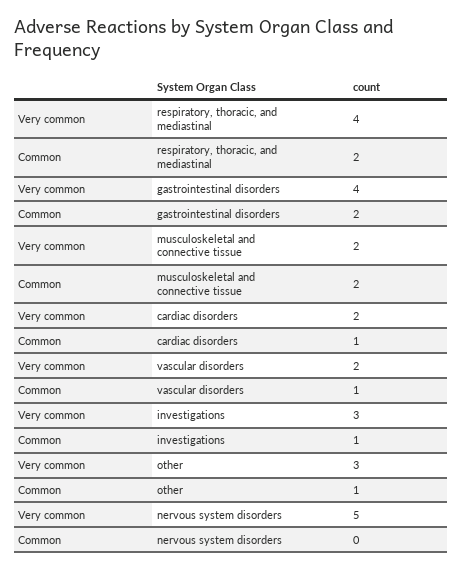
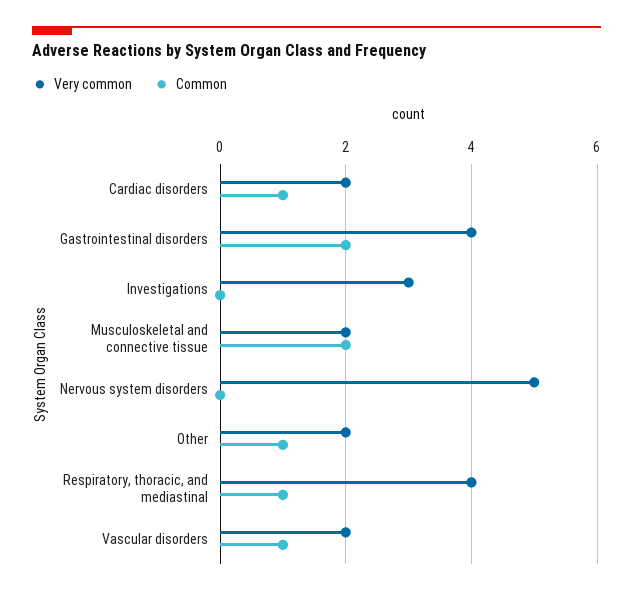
  {
    "Very common": {
      "respiratory, thoracic, and mediastinal": 4,
      "gastrointestinal disorders": 4,
      "musculoskeletal and connective tissue": 2,
      "cardiac disorders": 2,
      "vascular disorders": 2,
      "investigations": 3,
-     "other": 3,
+     "other": 2,
      "nervous system disorders": 5
    },
    "Common": {
-     "respiratory, thoracic, and mediastinal": 2,
+     "respiratory, thoracic, and mediastinal": 1,
      "gastrointestinal disorders": 2,
      "musculoskeletal and connective tissue": 2,
      "cardiac disorders": 1,
      "vascular disorders": 1,
-     "investigations": 1,
+     "investigations": 0,
      "other": 1,
      "nervous system disorders": 0
    }
  }

